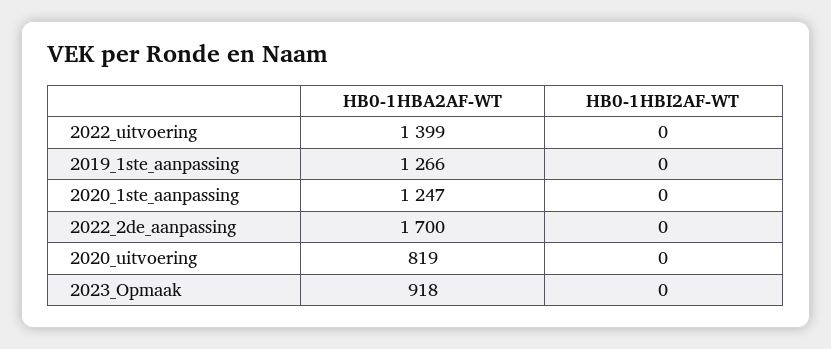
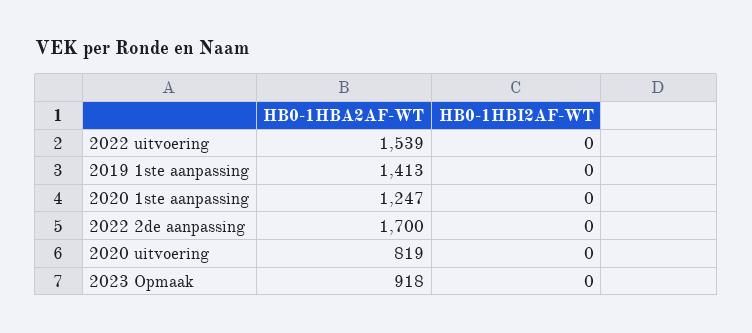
  {
    "HB0-1HBA2AF-WT": {
-     "2022_uitvoering": 1399,
+     "2022_uitvoering": 1539,
-     "2019_1ste_aanpassing": 1266,
+     "2019_1ste_aanpassing": 1413,
      "2020_1ste_aanpassing": 1247,
      "2022_2de_aanpassing": 1700,
      "2020_uitvoering": 819,
      "2023_Opmaak": 918
    },
    "HB0-1HBI2AF-WT": {
      "2022_uitvoering": 0,
      "2019_1ste_aanpassing": 0,
      "2020_1ste_aanpassing": 0,
      "2022_2de_aanpassing": 0,
      "2020_uitvoering": 0,
      "2023_Opmaak": 0
    }
  }

